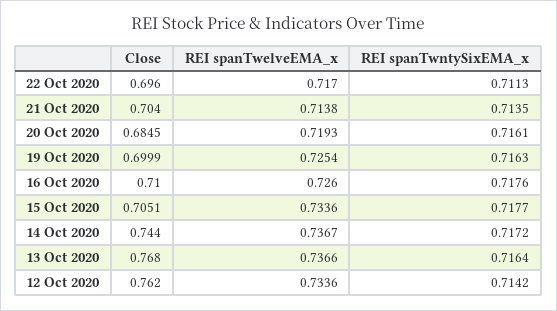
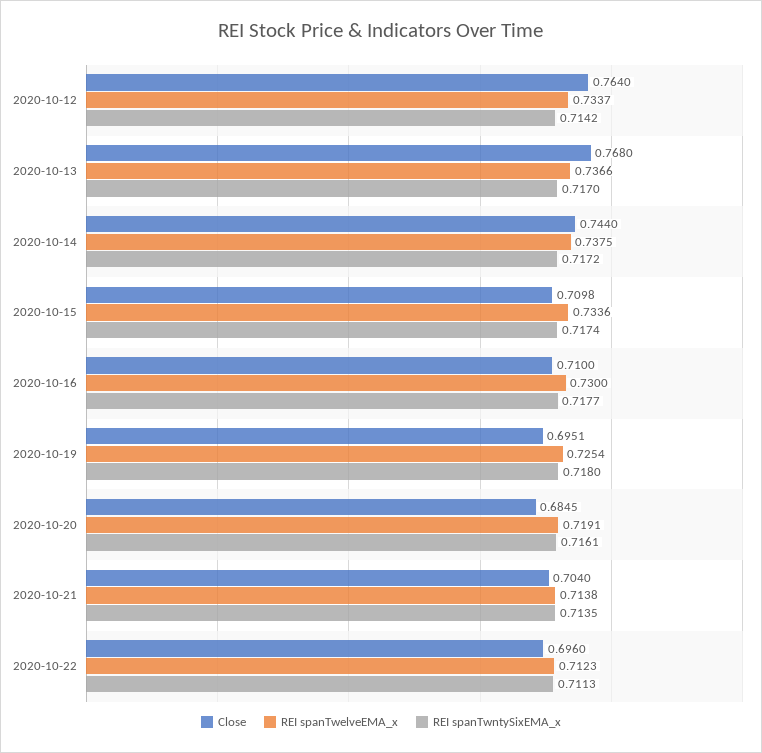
  {
    "Close": {
      "22 Oct 2020": 0.696,
      "21 Oct 2020": 0.704,
      "20 Oct 2020": 0.6845,
-     "19 Oct 2020": 0.6999,
+     "19 Oct 2020": 0.6951,
      "16 Oct 2020": 0.71,
-     "15 Oct 2020": 0.7051,
+     "15 Oct 2020": 0.7098,
      "14 Oct 2020": 0.744,
      "13 Oct 2020": 0.768,
-     "12 Oct 2020": 0.762
+     "12 Oct 2020": 0.764
    },
    "REI spanTwelveEMA_x": {
-     "22 Oct 2020": 0.717,
+     "22 Oct 2020": 0.7123,
      "21 Oct 2020": 0.7138,
-     "20 Oct 2020": 0.7193,
+     "20 Oct 2020": 0.7191,
      "19 Oct 2020": 0.7254,
-     "16 Oct 2020": 0.726,
+     "16 Oct 2020": 0.73,
      "15 Oct 2020": 0.7336,
-     "14 Oct 2020": 0.7367,
+     "14 Oct 2020": 0.7375,
      "13 Oct 2020": 0.7366,
-     "12 Oct 2020": 0.7336
+     "12 Oct 2020": 0.7337
    },
    "REI spanTwntySixEMA_x": {
      "22 Oct 2020": 0.7113,
      "21 Oct 2020": 0.7135,
      "20 Oct 2020": 0.7161,
-     "19 Oct 2020": 0.7163,
+     "19 Oct 2020": 0.718,
-     "16 Oct 2020": 0.7176,
+     "16 Oct 2020": 0.7177,
-     "15 Oct 2020": 0.7177,
+     "15 Oct 2020": 0.7174,
      "14 Oct 2020": 0.7172,
-     "13 Oct 2020": 0.7164,
+     "13 Oct 2020": 0.717,
      "12 Oct 2020": 0.7142
    }
  }

